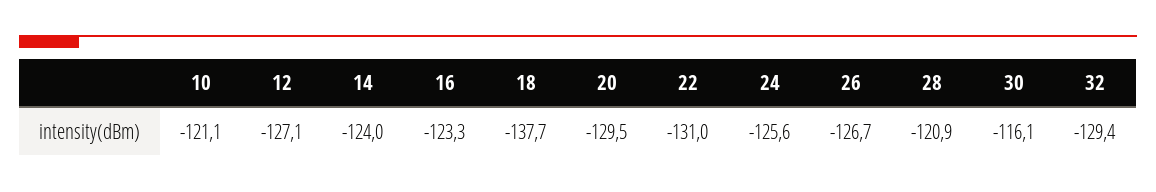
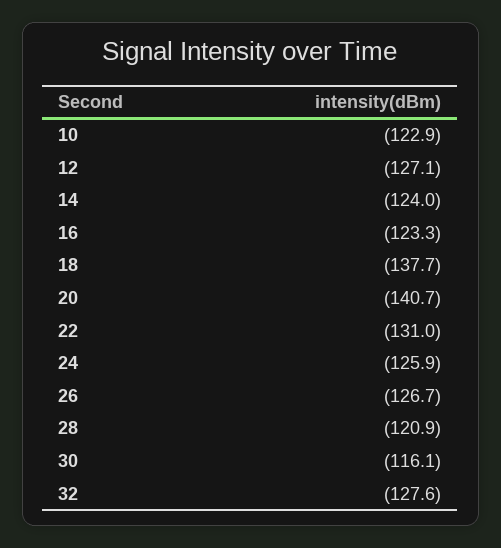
  {
-   "10": -121.1,
+   "10": -122.9,
    "12": -127.1,
    "14": -124,
    "16": -123.3,
    "18": -137.7,
-   "20": -129.5,
+   "20": -140.7,
    "22": -131,
-   "24": -125.6,
+   "24": -125.9,
    "26": -126.7,
    "28": -120.9,
    "30": -116.1,
-   "32": -129.4
+   "32": -127.6
  }

